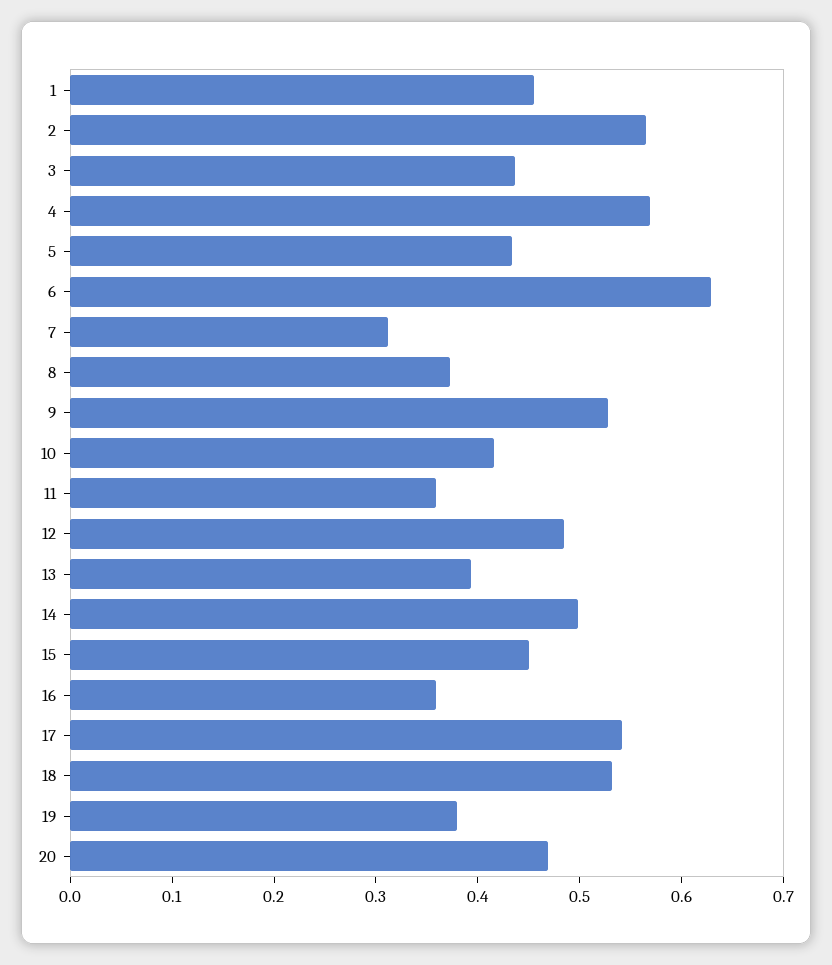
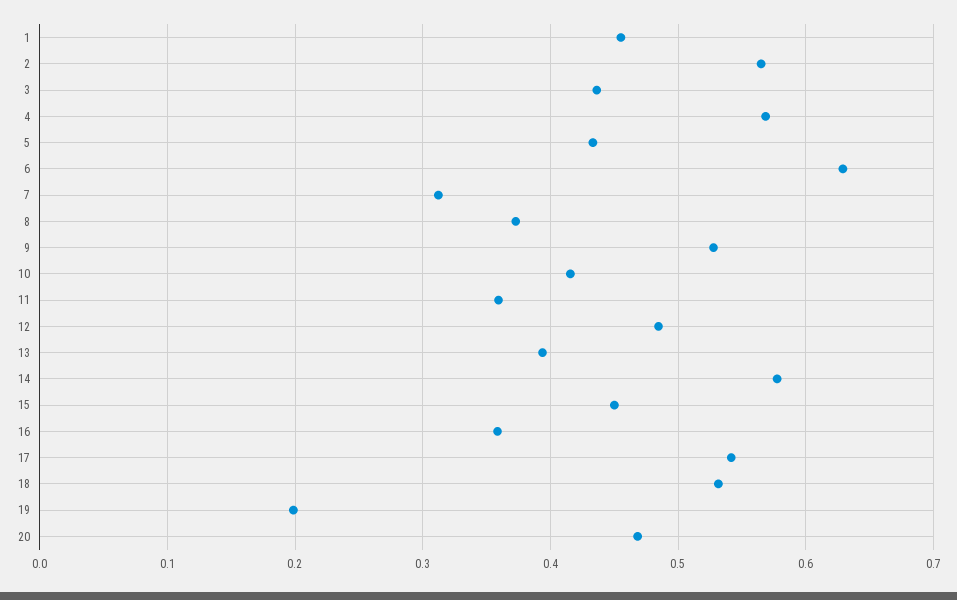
  {
    "1": 0.46,
    "2": 0.56,
    "3": 0.44,
    "4": 0.57,
    "5": 0.43,
    "6": 0.63,
    "7": 0.31,
    "8": 0.37,
    "9": 0.53,
    "10": 0.42,
    "11": 0.36,
    "12": 0.48,
    "13": 0.39,
-   "14": 0.5,
+   "14": 0.58,
    "15": 0.45,
    "16": 0.36,
    "17": 0.54,
    "18": 0.53,
-   "19": 0.38,
+   "19": 0.2,
    "20": 0.47
  }

